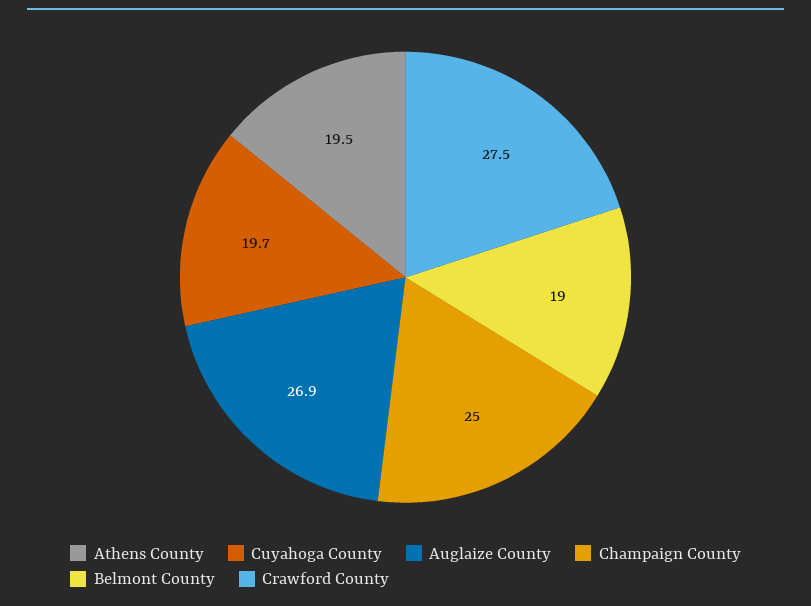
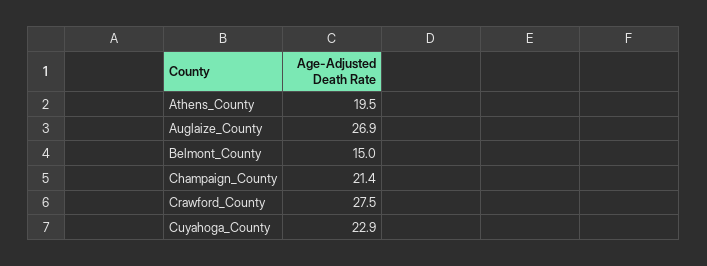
  {
    "Athens County": 19.5,
-   "Cuyahoga County": 19.7,
+   "Cuyahoga County": 22.9,
    "Auglaize County": 26.9,
-   "Champaign County": 25,
+   "Champaign County": 21.4,
-   "Belmont County": 19,
+   "Belmont County": 15,
    "Crawford County": 27.5
  }

